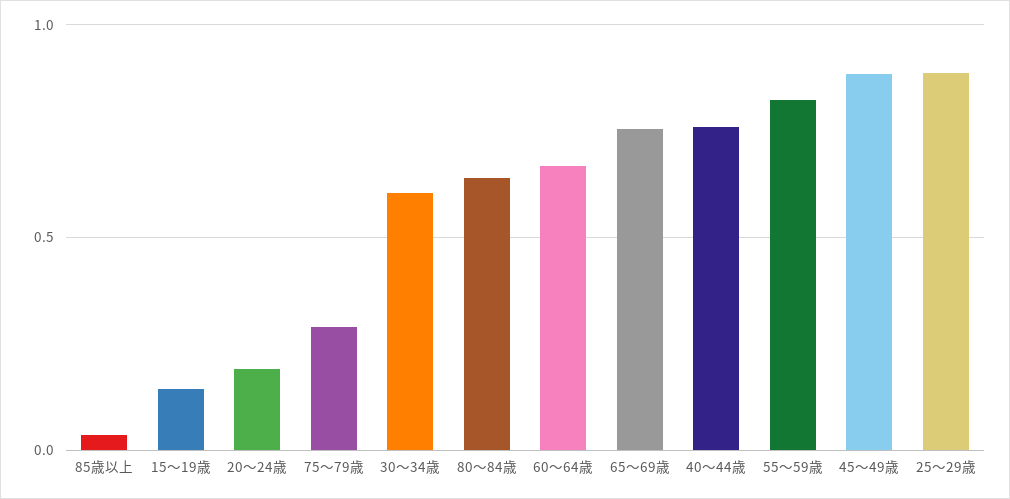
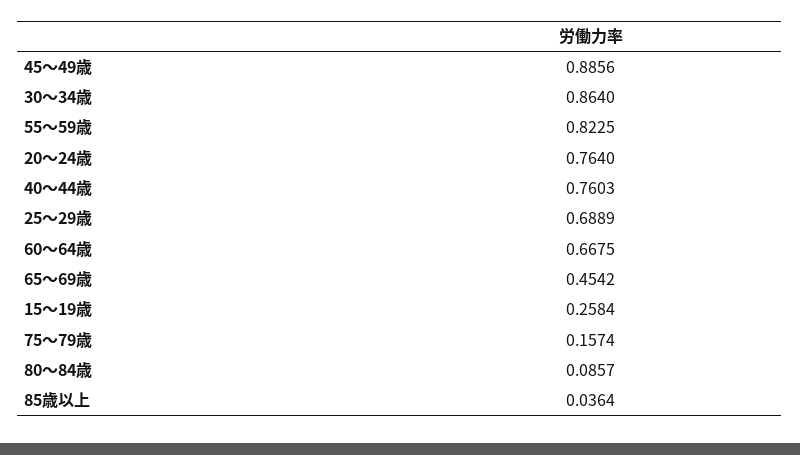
  {
    "85歳以上": 0.0364,
-   "15～19歳": 0.15,
+   "15～19歳": 0.2584,
-   "20～24歳": 0.2,
+   "20～24歳": 0.764,
-   "75～79歳": 0.3,
+   "75～79歳": 0.1574,
-   "30～34歳": 0.6,
+   "30～34歳": 0.864,
-   "80～84歳": 0.65,
+   "80～84歳": 0.0857,
    "60～64歳": 0.6675,
-   "65～69歳": 0.75,
+   "65～69歳": 0.4542,
    "40～44歳": 0.7603,
    "55～59歳": 0.8225,
    "45～49歳": 0.8856,
-   "25～29歳": 0.9
+   "25～29歳": 0.6889
  }

